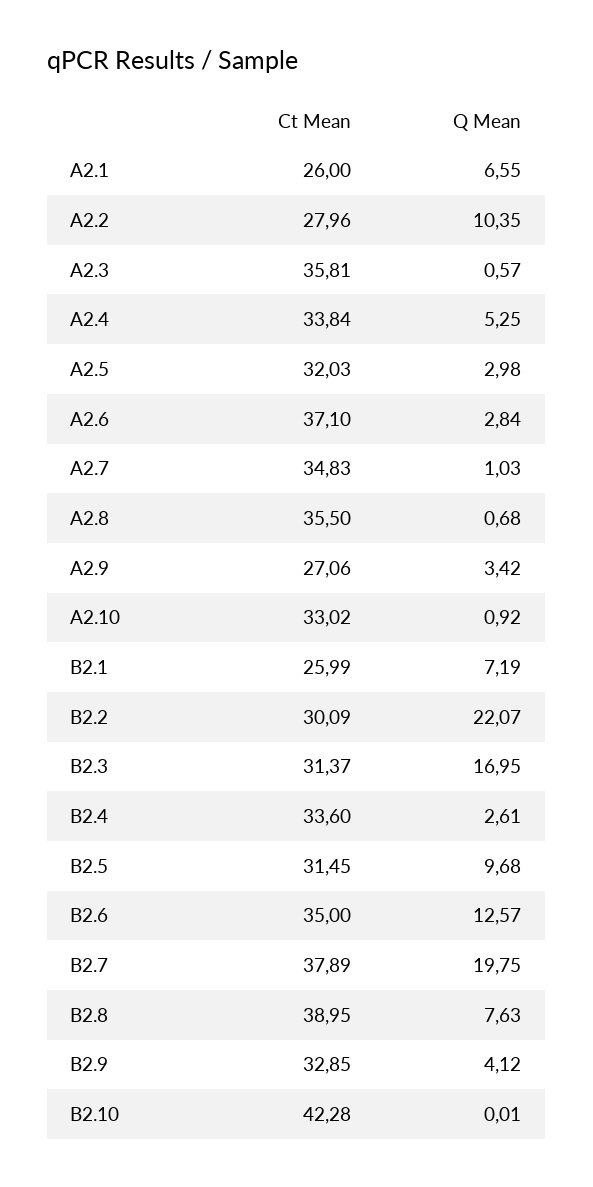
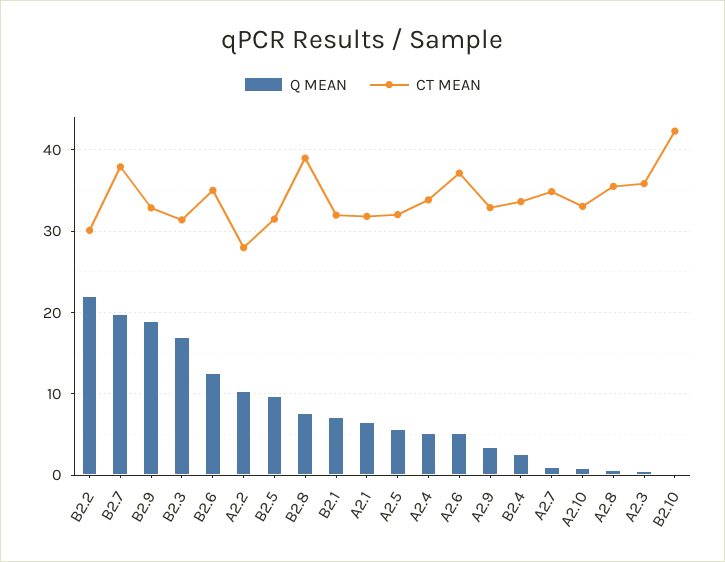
  {
    "Ct Mean": {
-     "A2.1": 26,
+     "A2.1": 32,
      "A2.2": 27.96,
      "A2.3": 35.81,
      "A2.4": 33.84,
      "A2.5": 32.03,
      "A2.6": 37.1,
      "A2.7": 34.83,
      "A2.8": 35.5,
-     "A2.9": 27.06,
+     "A2.9": 33,
      "A2.10": 33.02,
-     "B2.1": 25.99,
+     "B2.1": 32,
      "B2.2": 30.09,
      "B2.3": 31.37,
      "B2.4": 33.6,
      "B2.5": 31.45,
      "B2.6": 35,
      "B2.7": 37.89,
      "B2.8": 38.95,
      "B2.9": 32.85,
      "B2.10": 42.28
    },
    "Q Mean": {
      "A2.1": 6.55,
      "A2.2": 10.35,
      "A2.3": 0.57,
      "A2.4": 5.25,
-     "A2.5": 2.98,
+     "A2.5": 6,
-     "A2.6": 2.84,
+     "A2.6": 5,
      "A2.7": 1.03,
      "A2.8": 0.68,
      "A2.9": 3.42,
      "A2.10": 0.92,
      "B2.1": 7.19,
      "B2.2": 22.07,
      "B2.3": 16.95,
      "B2.4": 2.61,
      "B2.5": 9.68,
      "B2.6": 12.57,
      "B2.7": 19.75,
      "B2.8": 7.63,
-     "B2.9": 4.12,
+     "B2.9": 19,
      "B2.10": 0.01
    }
  }

